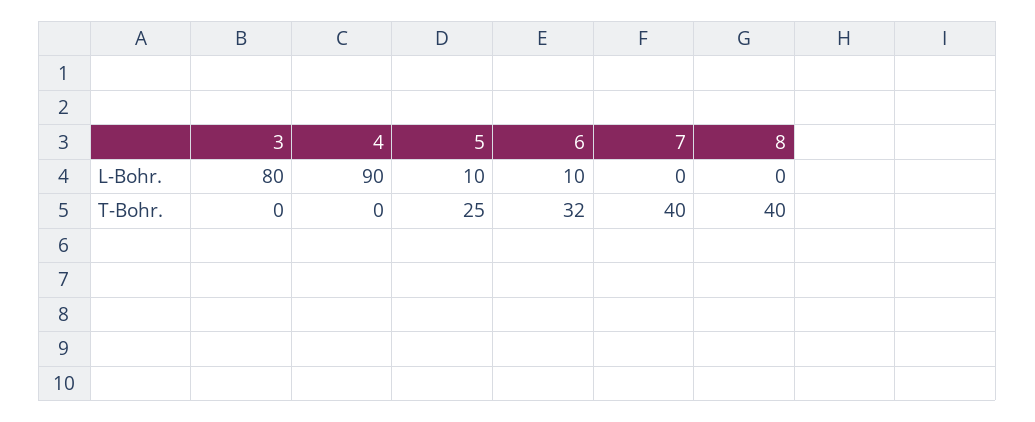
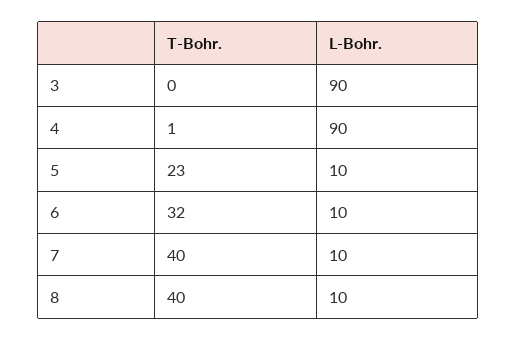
  {
    "3": {
-     "L-Bohr.": 80,
+     "L-Bohr.": 90,
      "T-Bohr.": 0
    },
    "4": {
      "L-Bohr.": 90,
-     "T-Bohr.": 0
+     "T-Bohr.": 1
    },
    "5": {
      "L-Bohr.": 10,
-     "T-Bohr.": 25
+     "T-Bohr.": 23
    },
    "6": {
      "L-Bohr.": 10,
      "T-Bohr.": 32
    },
    "7": {
-     "L-Bohr.": 0,
+     "L-Bohr.": 10,
      "T-Bohr.": 40
    },
    "8": {
-     "L-Bohr.": 0,
+     "L-Bohr.": 10,
      "T-Bohr.": 40
    }
  }

